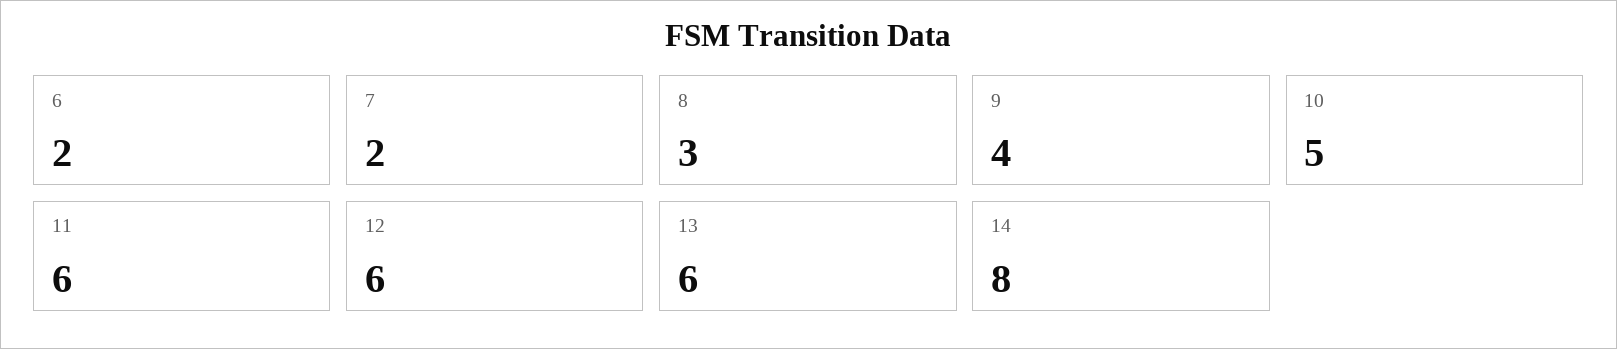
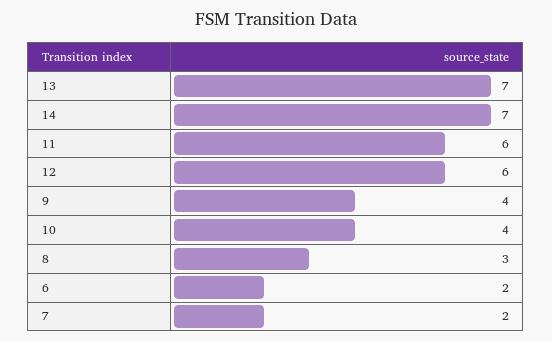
  {
    "6": 2,
    "7": 2,
    "8": 3,
    "9": 4,
-   "10": 5,
+   "10": 4,
    "11": 6,
    "12": 6,
-   "13": 6,
+   "13": 7,
-   "14": 8
+   "14": 7
  }

